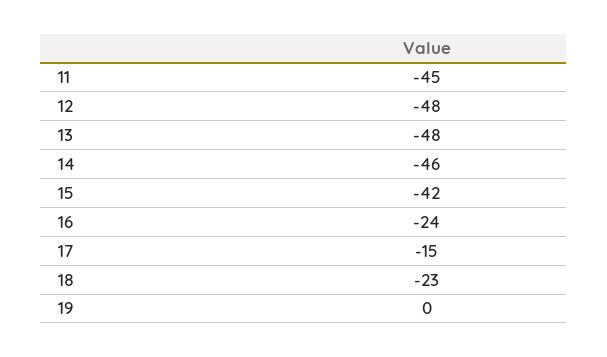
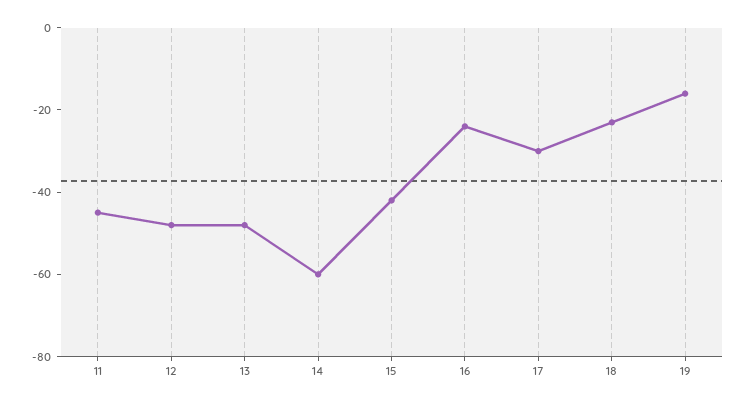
  {
    "11": -45,
    "12": -48,
    "13": -48,
-   "14": -46,
+   "14": -60,
    "15": -42,
    "16": -24,
-   "17": -15,
+   "17": -30,
    "18": -23,
-   "19": 0
+   "19": -15
  }

